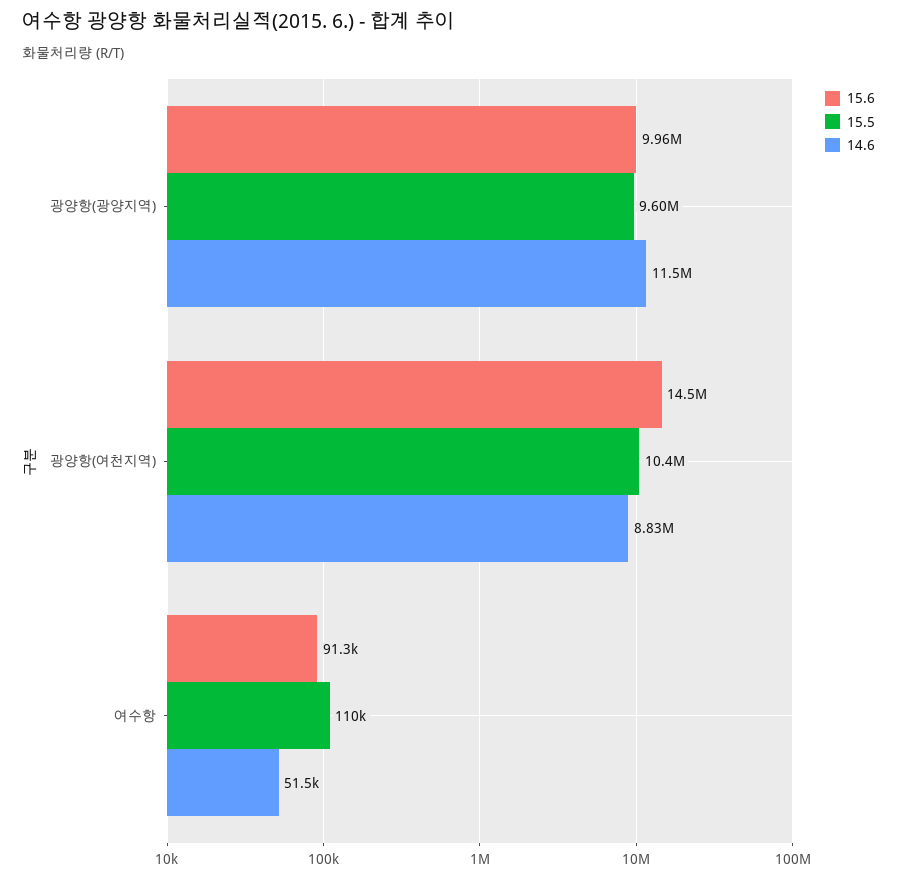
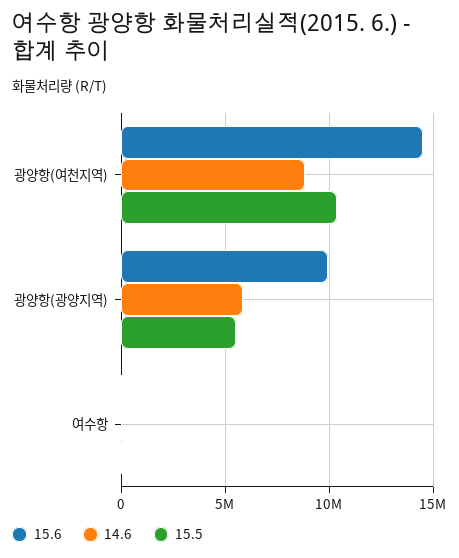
  {
    "15.6": {
      "광양항(광양지역)": 9960000,
      "광양항(여천지역)": 14500000,
      "여수항": 91300
    },
    "15.5": {
-     "광양항(광양지역)": 9600000,
+     "광양항(광양지역)": 5500000,
      "광양항(여천지역)": 10400000,
      "여수항": 110000
    },
    "14.6": {
-     "광양항(광양지역)": 11500000,
+     "광양항(광양지역)": 6000000,
      "광양항(여천지역)": 8830000,
      "여수항": 51500
    }
  }

